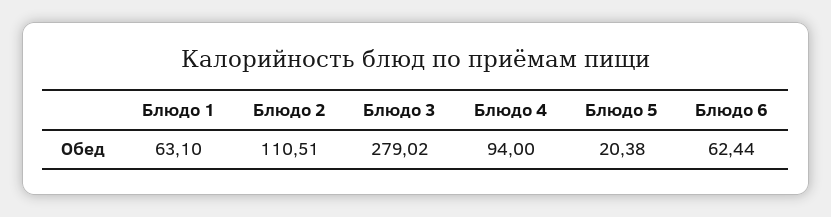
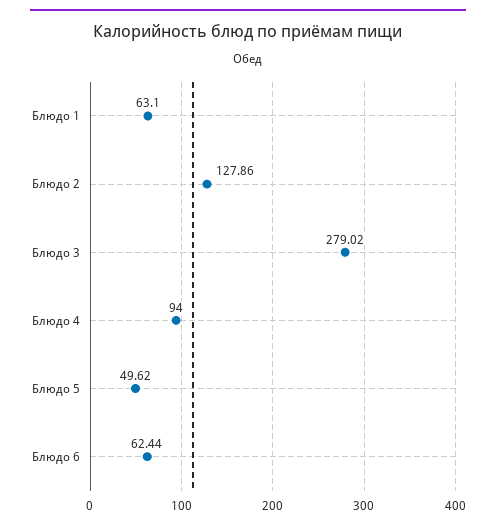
  {
    "Блюдо 1": 63.1,
-   "Блюдо 2": 110.51,
+   "Блюдо 2": 127.86,
    "Блюдо 3": 279.02,
    "Блюдо 4": 94,
-   "Блюдо 5": 20.38,
+   "Блюдо 5": 49.62,
    "Блюдо 6": 62.44
  }

